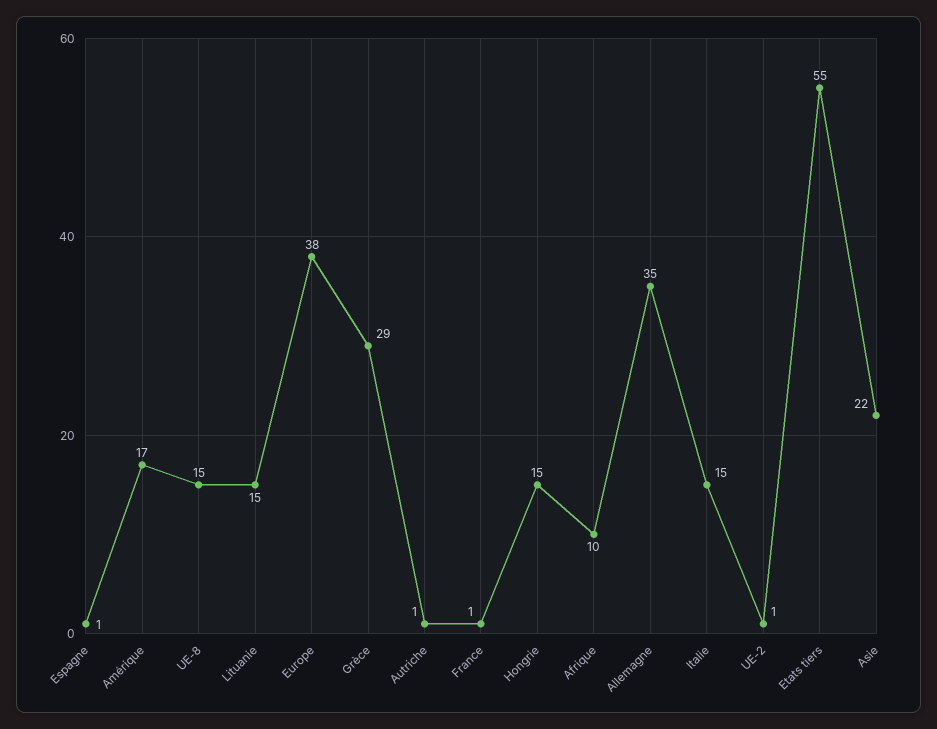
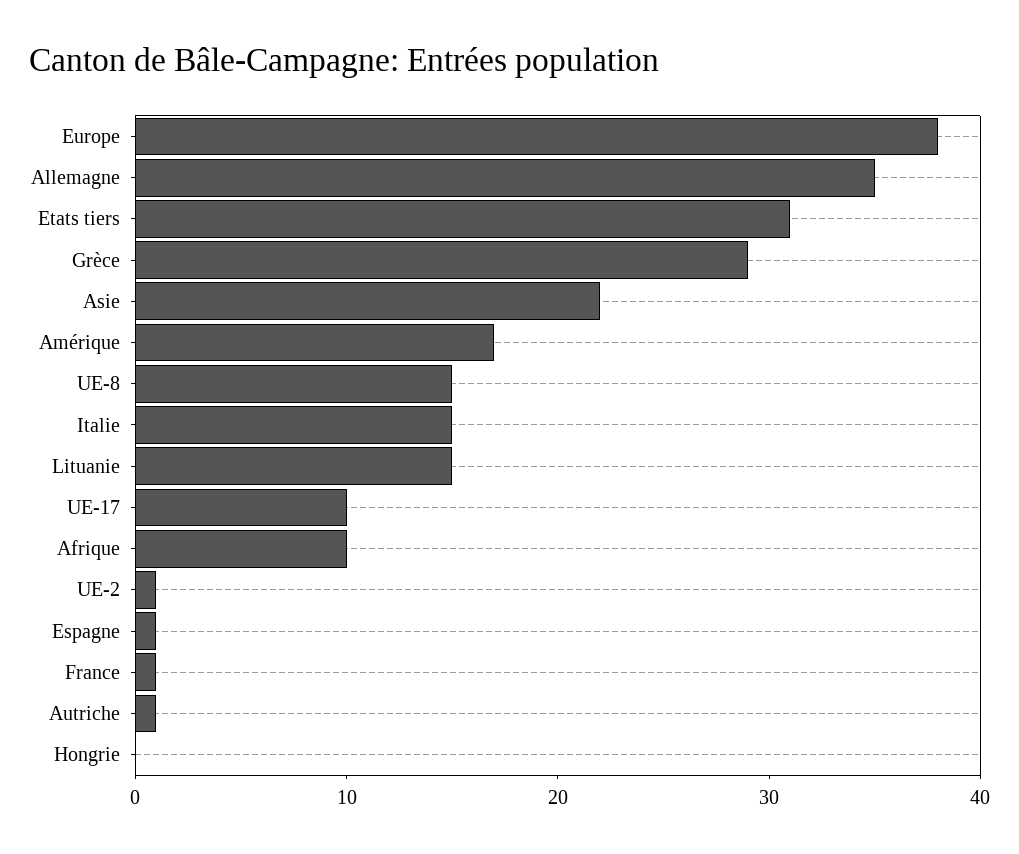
  {
    "Espagne": 1,
    "Amérique": 17,
    "UE-8": 15,
    "Lituanie": 15,
    "Europe": 38,
    "Grèce": 29,
    "Autriche": 1,
    "France": 1,
-   "Hongrie": 15,
+   "Hongrie": 0,
    "Afrique": 10,
    "Allemagne": 35,
    "Italie": 15,
    "UE-2": 1,
-   "Etats tiers": 55,
+   "Etats tiers": 31,
-   "Asie": 22
+   "Asie": 22,
+   "UE-17": 10
  }

